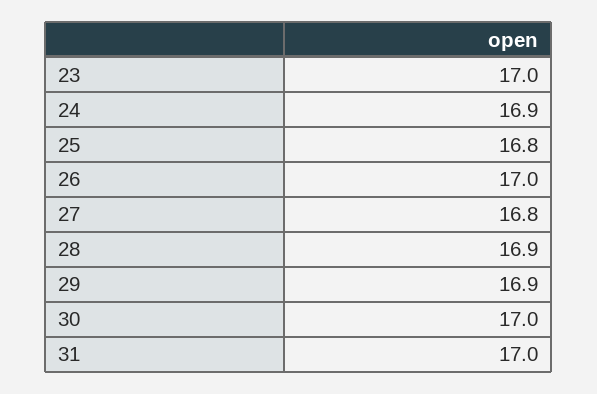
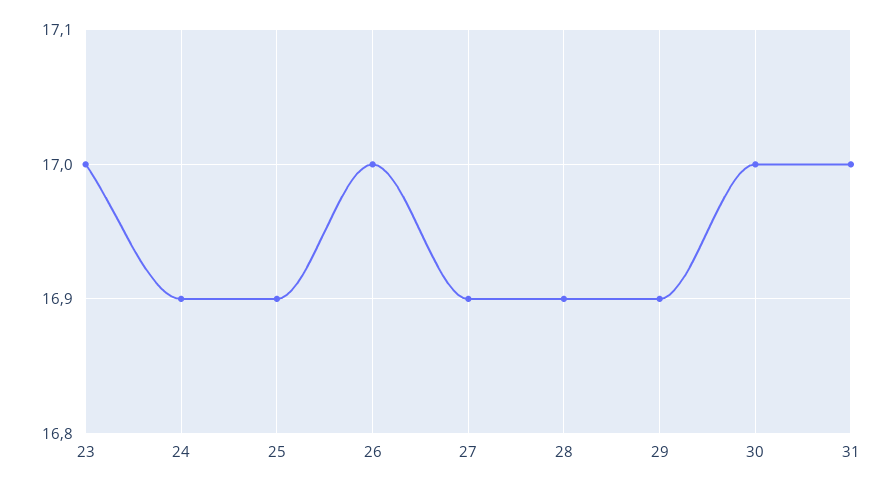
  {
    "23": 17,
    "24": 16.9,
-   "25": 16.8,
+   "25": 16.9,
    "26": 17,
-   "27": 16.8,
+   "27": 16.9,
    "28": 16.9,
    "29": 16.9,
    "30": 17,
    "31": 17
  }

